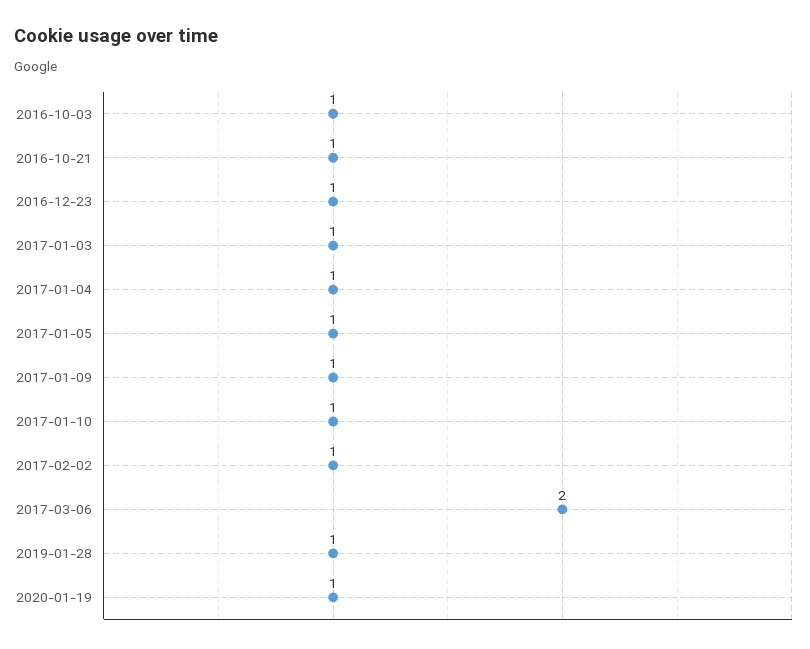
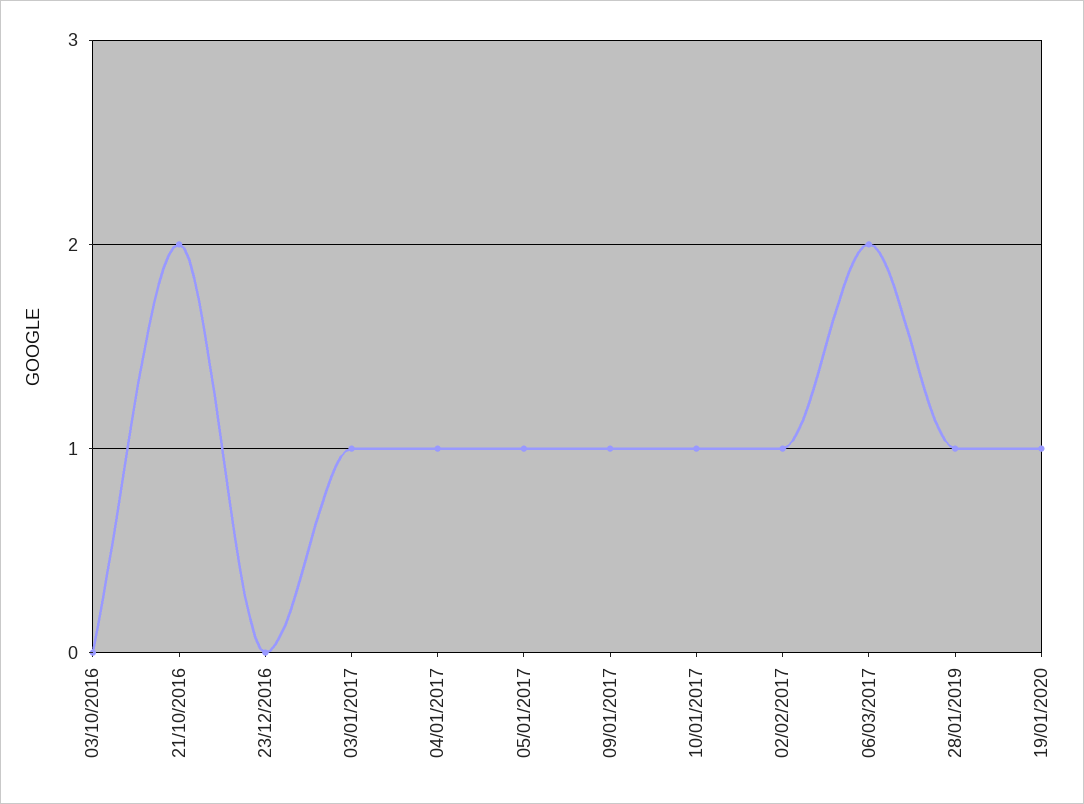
  {
-   "2016-10-03": 1,
+   "2016-10-03": 0,
-   "2016-10-21": 1,
+   "2016-10-21": 2,
-   "2016-12-23": 1,
+   "2016-12-23": 0,
    "2017-01-03": 1,
    "2017-01-04": 1,
    "2017-01-05": 1,
    "2017-01-09": 1,
    "2017-01-10": 1,
    "2017-02-02": 1,
    "2017-03-06": 2,
    "2019-01-28": 1,
    "2020-01-19": 1
  }

